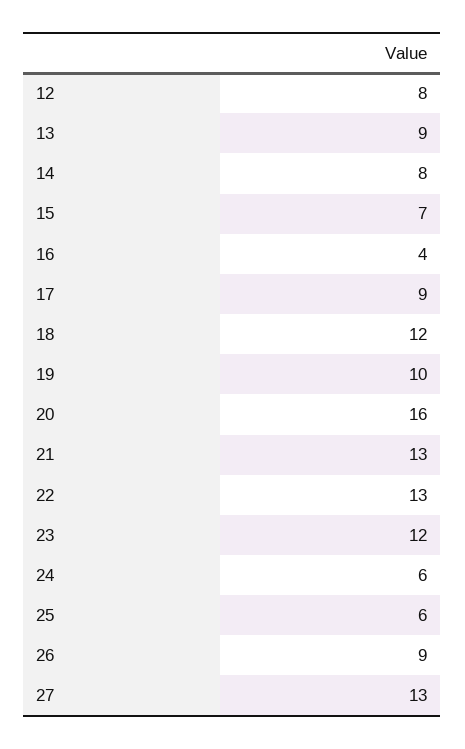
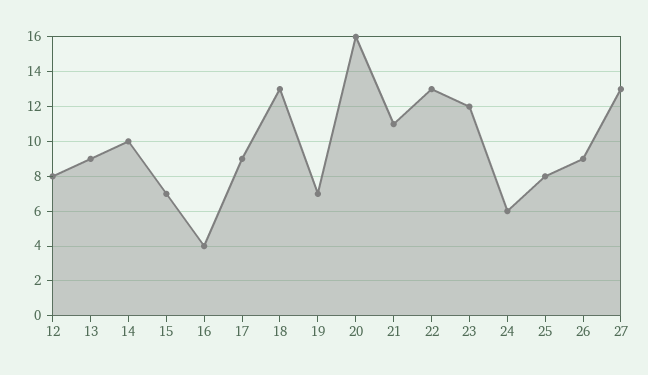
  {
    "12": 8,
    "13": 9,
-   "14": 8,
+   "14": 10,
    "15": 7,
    "16": 4,
    "17": 9,
-   "18": 12,
+   "18": 13,
-   "19": 10,
+   "19": 7,
    "20": 16,
-   "21": 13,
+   "21": 11,
    "22": 13,
    "23": 12,
    "24": 6,
-   "25": 6,
+   "25": 8,
    "26": 9,
    "27": 13
  }

